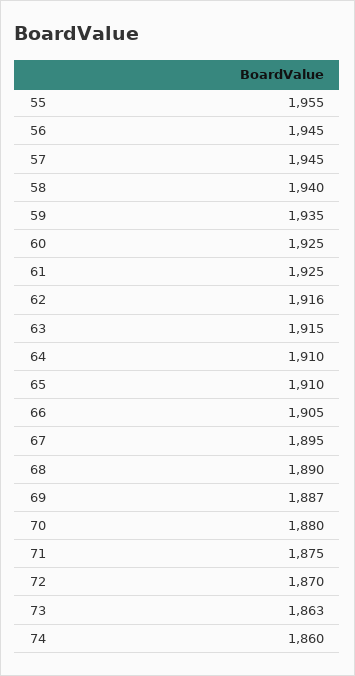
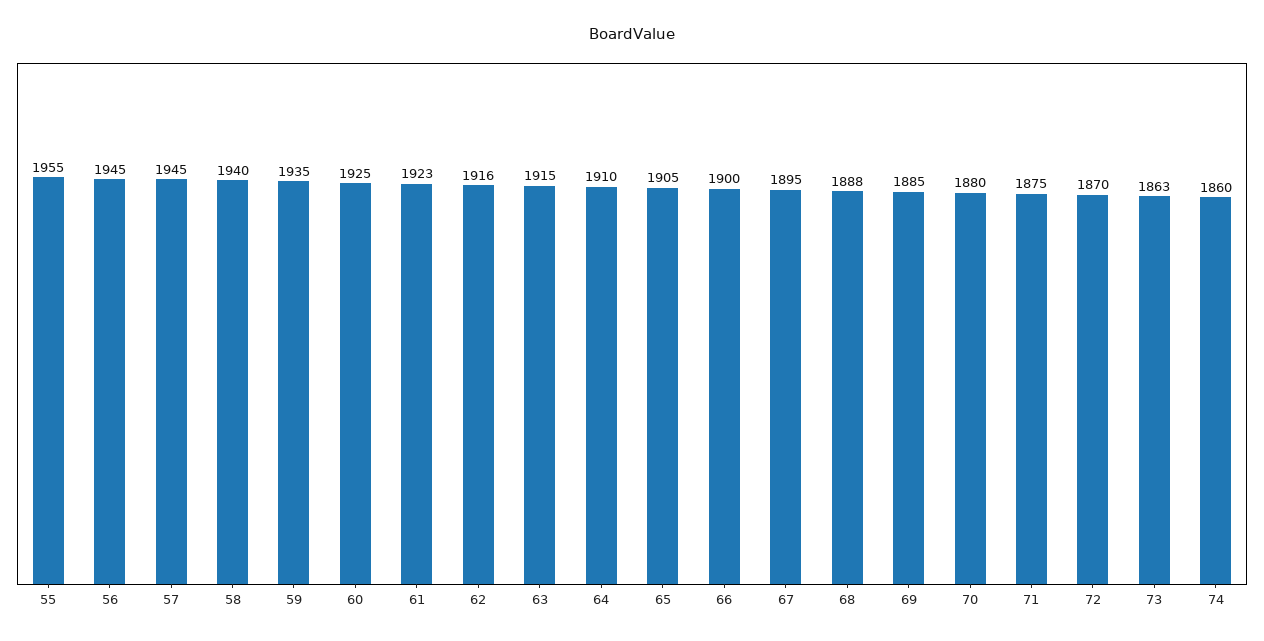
  {
    "55": 1955,
    "56": 1945,
    "57": 1945,
    "58": 1940,
    "59": 1935,
    "60": 1925,
-   "61": 1925,
+   "61": 1923,
    "62": 1916,
    "63": 1915,
    "64": 1910,
-   "65": 1910,
+   "65": 1905,
-   "66": 1905,
+   "66": 1900,
    "67": 1895,
-   "68": 1890,
+   "68": 1888,
-   "69": 1887,
+   "69": 1885,
    "70": 1880,
    "71": 1875,
    "72": 1870,
    "73": 1863,
    "74": 1860
  }

